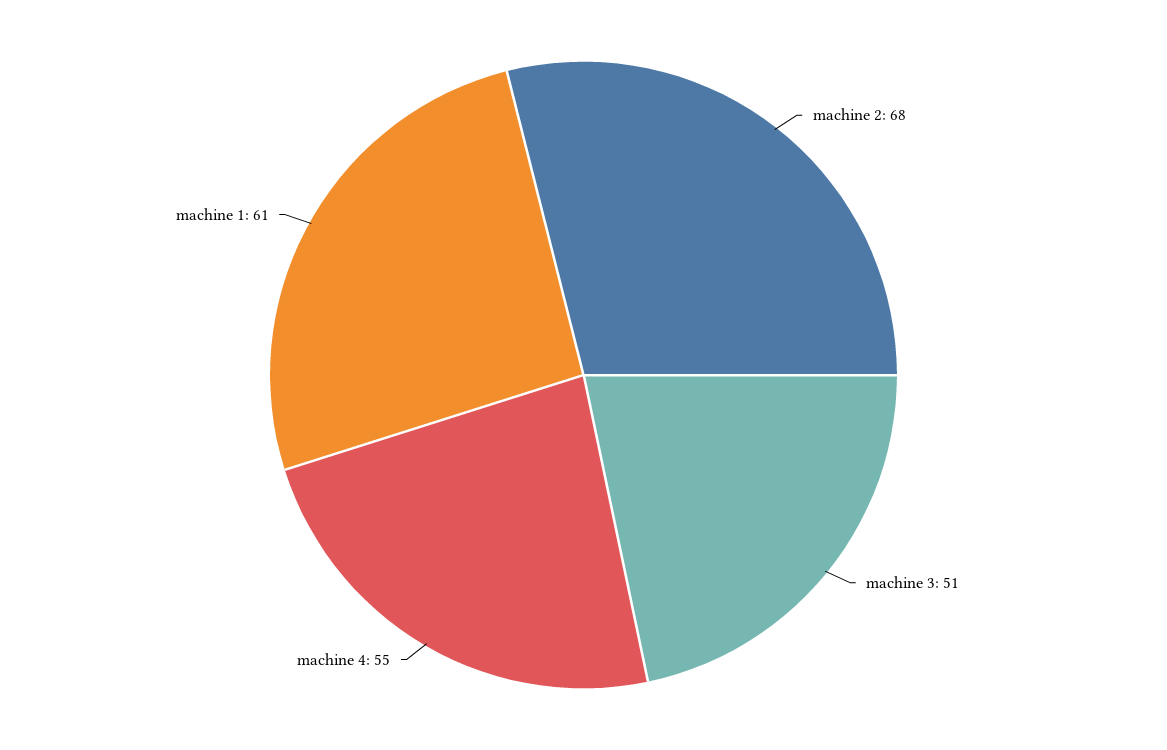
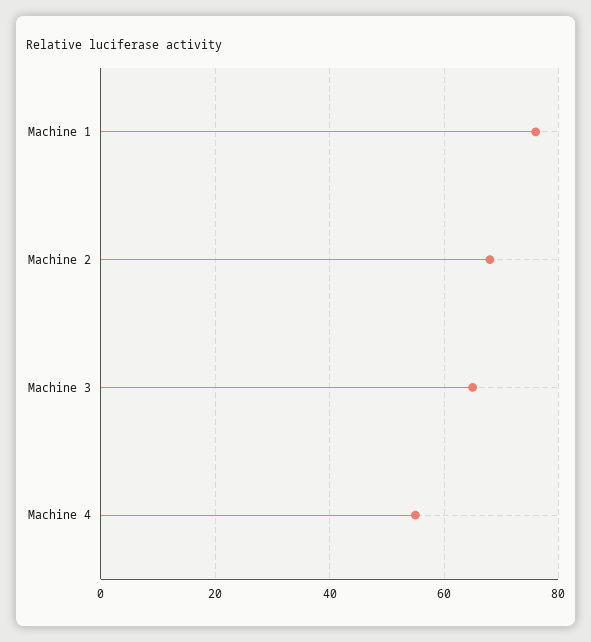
  {
    "machine 2": 68,
-   "machine 3": 51,
+   "machine 3": 65,
    "machine 4": 55,
-   "machine 1": 61
+   "machine 1": 75
  }

